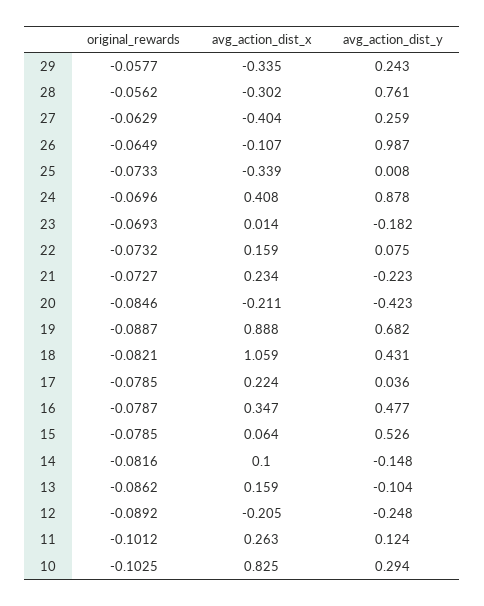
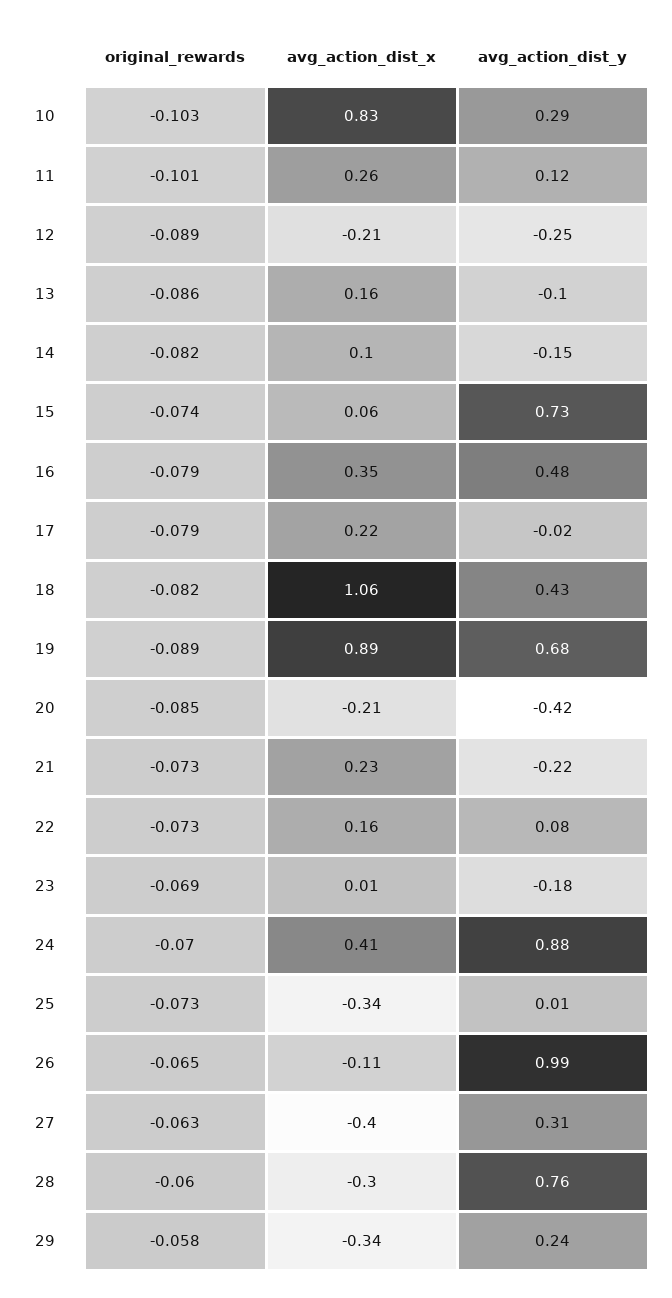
  {
    "original_rewards": {
      "29": -0.0577,
-     "28": -0.0562,
+     "28": -0.06,
      "27": -0.0629,
      "26": -0.0649,
      "25": -0.0733,
      "24": -0.0696,
      "23": -0.0693,
      "22": -0.0732,
      "21": -0.0727,
      "20": -0.0846,
      "19": -0.0887,
      "18": -0.0821,
      "17": -0.0785,
      "16": -0.0787,
-     "15": -0.0785,
+     "15": -0.074,
      "14": -0.0816,
      "13": -0.0862,
      "12": -0.0892,
      "11": -0.1012,
      "10": -0.1025
    },
    "avg_action_dist_x": {
      "29": -0.335,
      "28": -0.302,
      "27": -0.404,
      "26": -0.107,
      "25": -0.339,
      "24": 0.408,
      "23": 0.014,
      "22": 0.159,
      "21": 0.234,
      "20": -0.211,
      "19": 0.888,
      "18": 1.059,
      "17": 0.224,
      "16": 0.347,
      "15": 0.064,
      "14": 0.1,
      "13": 0.159,
      "12": -0.205,
      "11": 0.263,
      "10": 0.825
    },
    "avg_action_dist_y": {
      "29": 0.243,
      "28": 0.761,
-     "27": 0.259,
+     "27": 0.31,
      "26": 0.987,
      "25": 0.008,
      "24": 0.878,
      "23": -0.182,
      "22": 0.075,
      "21": -0.223,
      "20": -0.423,
      "19": 0.682,
      "18": 0.431,
-     "17": 0.036,
+     "17": -0.02,
      "16": 0.477,
-     "15": 0.526,
+     "15": 0.73,
      "14": -0.148,
      "13": -0.104,
      "12": -0.248,
      "11": 0.124,
      "10": 0.294
    }
  }

